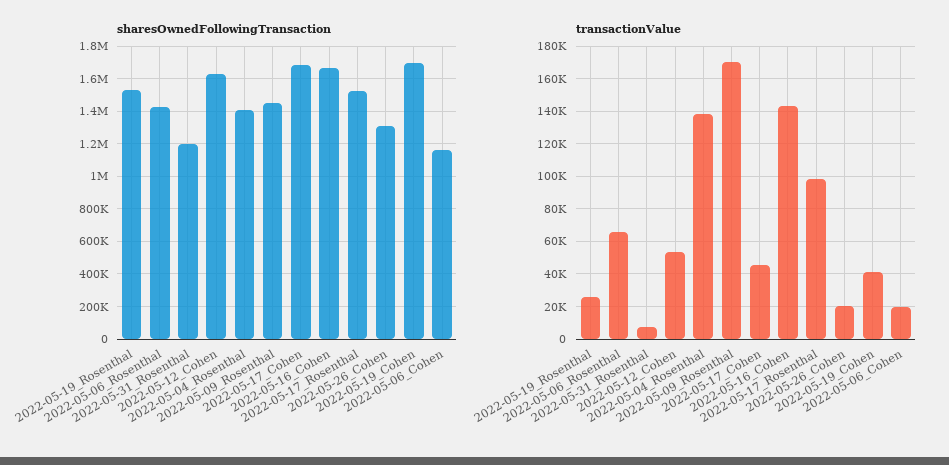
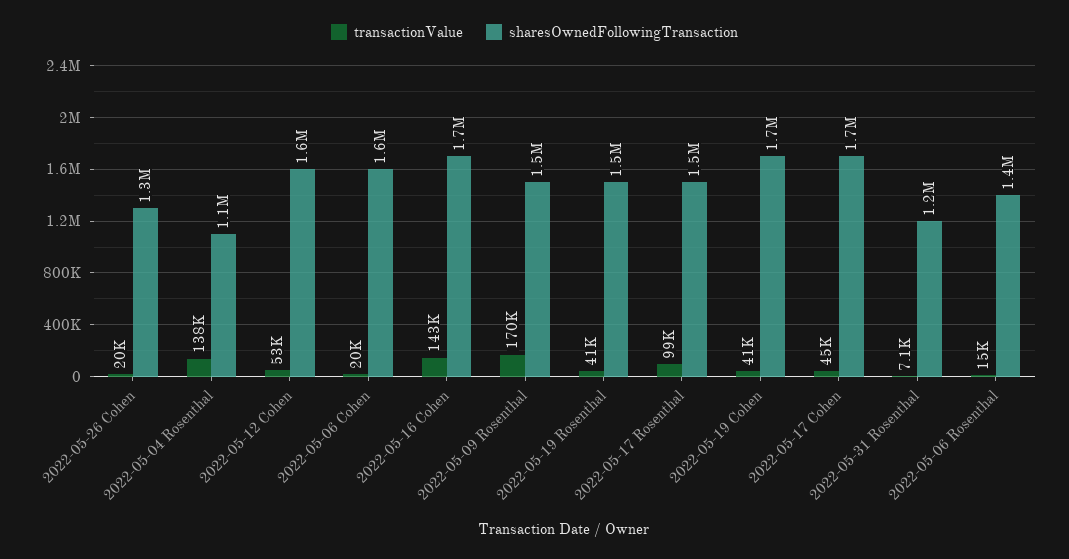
  {
    "sharesOwnedFollowingTransaction": {
      "2022-05-19_Rosenthal": 1500000,
      "2022-05-06_Rosenthal": 1400000,
      "2022-05-31_Rosenthal": 1200000,
      "2022-05-12_Cohen": 1600000,
-     "2022-05-04_Rosenthal": 1400000,
+     "2022-05-04_Rosenthal": 1100000,
      "2022-05-09_Rosenthal": 1500000,
      "2022-05-17_Cohen": 1700000,
      "2022-05-16_Cohen": 1700000,
      "2022-05-17_Rosenthal": 1500000,
      "2022-05-26_Cohen": 1300000,
      "2022-05-19_Cohen": 1700000,
-     "2022-05-06_Cohen": 1150000
+     "2022-05-06_Cohen": 1600000
    },
    "transactionValue": {
-     "2022-05-19_Rosenthal": 25000,
+     "2022-05-19_Rosenthal": 41000,
-     "2022-05-06_Rosenthal": 65000,
+     "2022-05-06_Rosenthal": 15000,
      "2022-05-31_Rosenthal": 7100,
      "2022-05-12_Cohen": 53000,
      "2022-05-04_Rosenthal": 138000,
      "2022-05-09_Rosenthal": 170000,
      "2022-05-17_Cohen": 45000,
      "2022-05-16_Cohen": 143000,
      "2022-05-17_Rosenthal": 99000,
      "2022-05-26_Cohen": 20000,
      "2022-05-19_Cohen": 41000,
      "2022-05-06_Cohen": 20000
    }
  }

